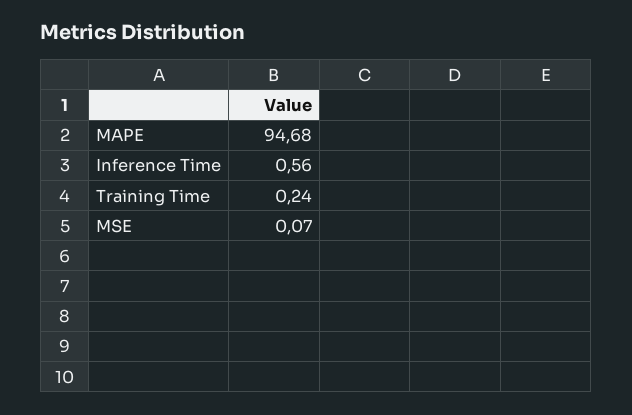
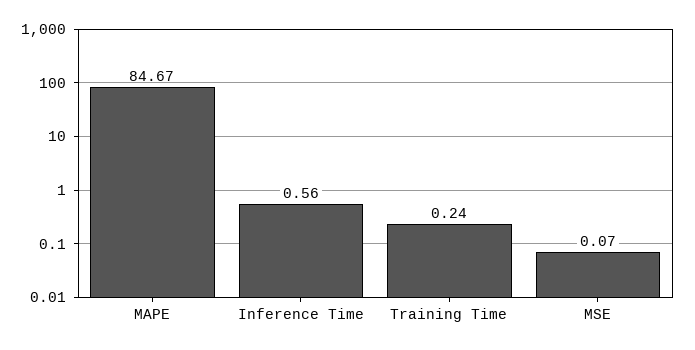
  {
-   "MAPE": 94.68,
+   "MAPE": 84.67,
    "Inference Time": 0.56,
    "Training Time": 0.24,
    "MSE": 0.07
  }

